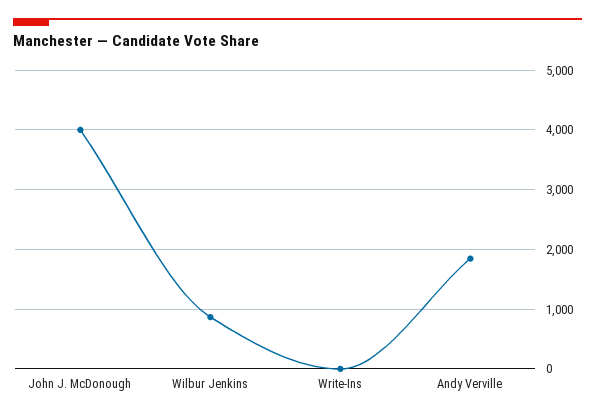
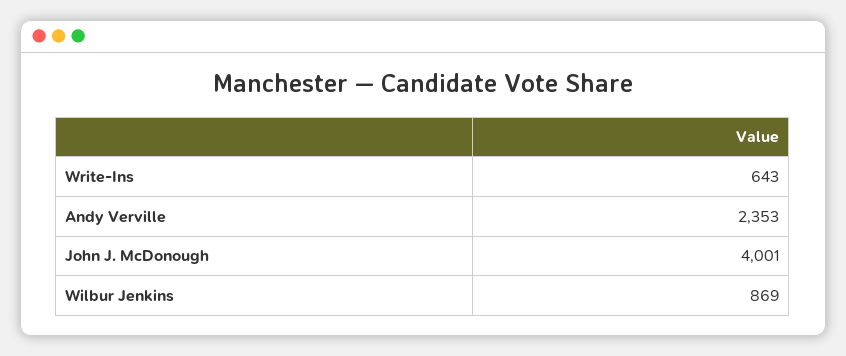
  {
    "John J. McDonough": 4001,
    "Wilbur Jenkins": 869,
-   "Write-Ins": 0,
+   "Write-Ins": 643,
-   "Andy Verville": 1800
+   "Andy Verville": 2353
  }

